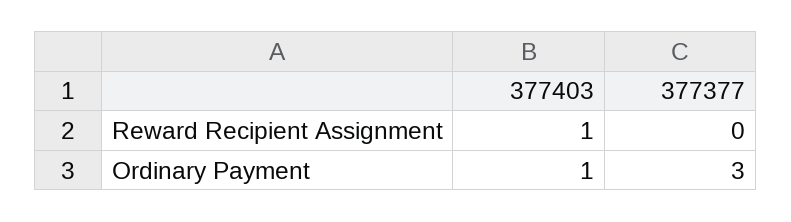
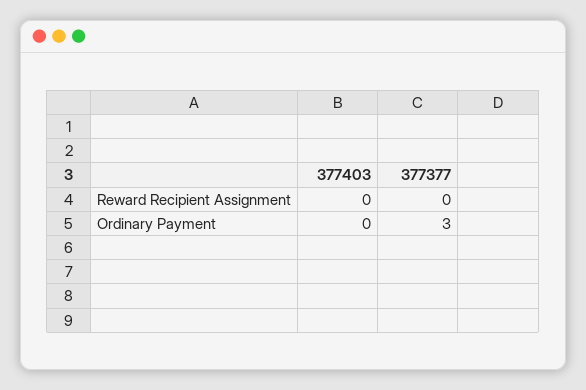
  {
    "377403": {
-     "Reward Recipient Assignment": 1,
+     "Reward Recipient Assignment": 0,
-     "Ordinary Payment": 1
+     "Ordinary Payment": 0
    },
    "377377": {
      "Reward Recipient Assignment": 0,
      "Ordinary Payment": 3
    }
  }

